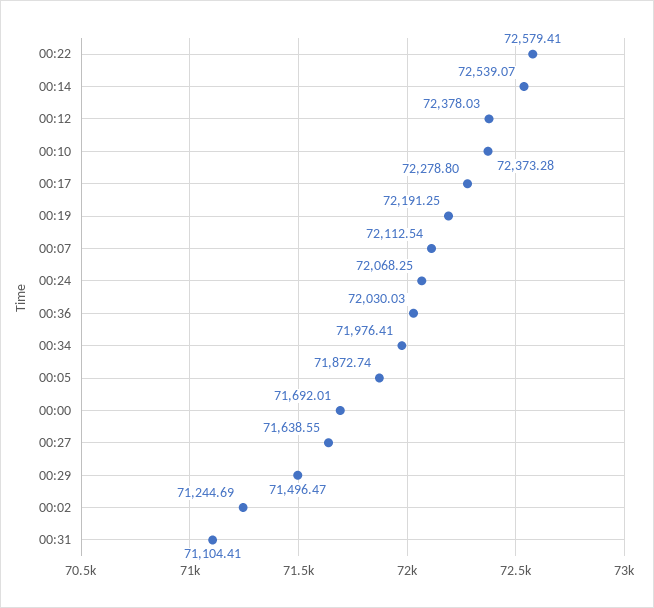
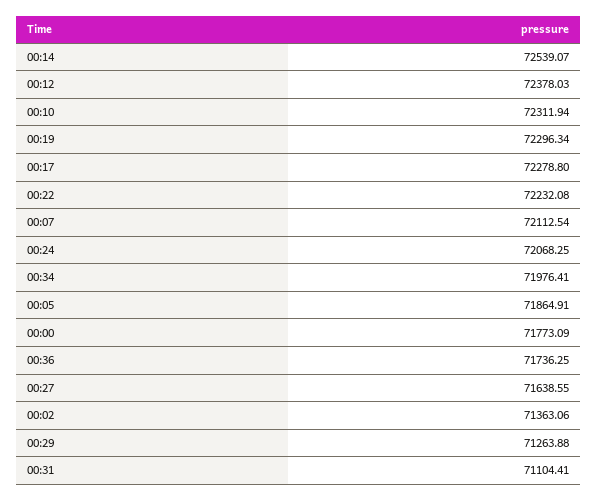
  {
-   "00:22": 72579.41,
+   "00:22": 72232.08,
    "00:14": 72539.07,
    "00:12": 72378.03,
-   "00:10": 72373.28,
+   "00:10": 72311.94,
    "00:17": 72278.8,
-   "00:19": 72191.25,
+   "00:19": 72296.34,
    "00:07": 72112.54,
    "00:24": 72068.25,
-   "00:36": 72030.03,
+   "00:36": 71736.25,
    "00:34": 71976.41,
-   "00:05": 71872.74,
+   "00:05": 71864.91,
-   "00:00": 71692.01,
+   "00:00": 71773.09,
    "00:27": 71638.55,
-   "00:29": 71496.47,
+   "00:29": 71263.88,
-   "00:02": 71244.69,
+   "00:02": 71363.06,
    "00:31": 71104.41
  }

